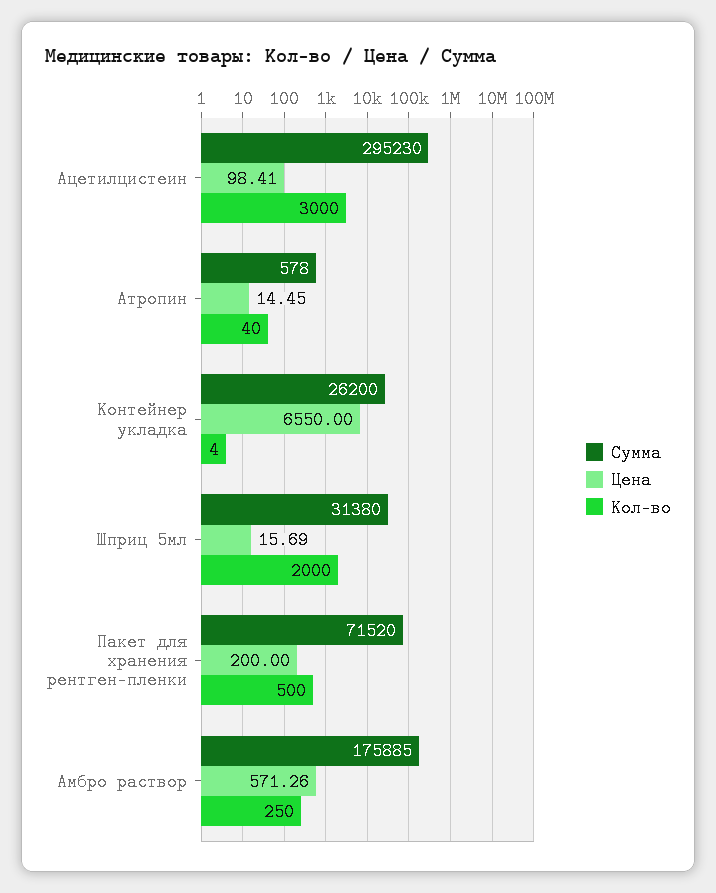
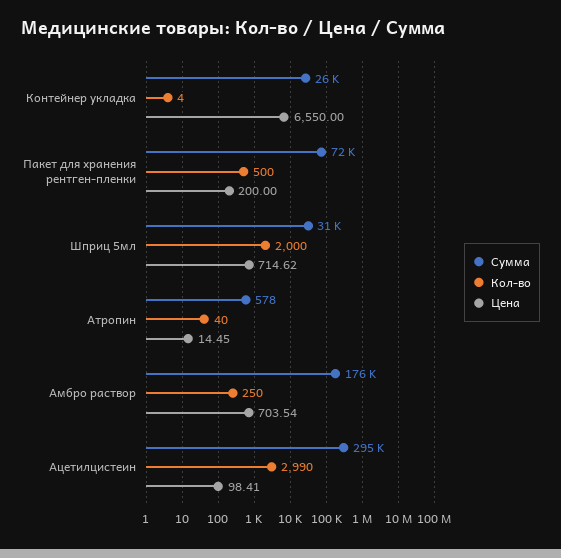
  {
    "Сумма": {
      "Ацетилцистеин": 295230,
      "Атропин": 578,
      "Контейнер укладка": 26200,
      "Шприц 5мл": 31380,
      "Пакет для хранения рентген-пленки": 71520,
      "Амбро раствор": 175885
    },
    "Цена": {
      "Ацетилцистеин": 98.41,
      "Атропин": 14.45,
      "Контейнер укладка": 6550,
-     "Шприц 5мл": 15.69,
+     "Шприц 5мл": 714.62,
      "Пакет для хранения рентген-пленки": 200,
-     "Амбро раствор": 571.26
+     "Амбро раствор": 703.54
    },
    "Кол-во": {
-     "Ацетилцистеин": 3000,
+     "Ацетилцистеин": 2990,
      "Атропин": 40,
      "Контейнер укладка": 4,
      "Шприц 5мл": 2000,
      "Пакет для хранения рентген-пленки": 500,
      "Амбро раствор": 250
    }
  }

